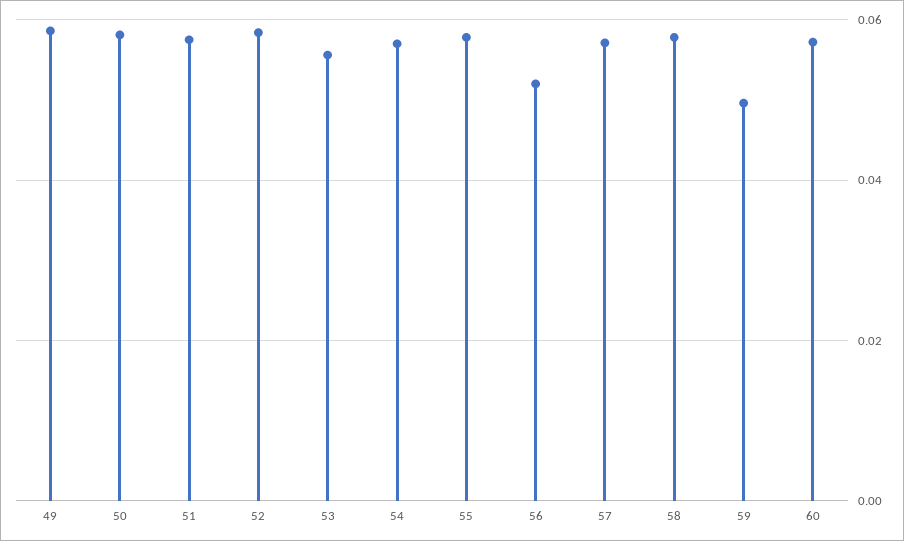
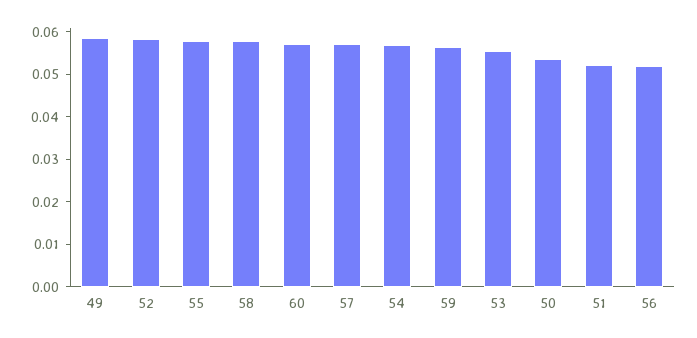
  {
    "49": 0.058,
-   "50": 0.058,
+   "50": 0.054,
-   "51": 0.058,
+   "51": 0.052,
    "52": 0.058,
    "53": 0.056,
    "54": 0.058,
    "55": 0.058,
    "56": 0.052,
    "57": 0.058,
    "58": 0.058,
-   "59": 0.05,
+   "59": 0.056,
    "60": 0.058
  }

